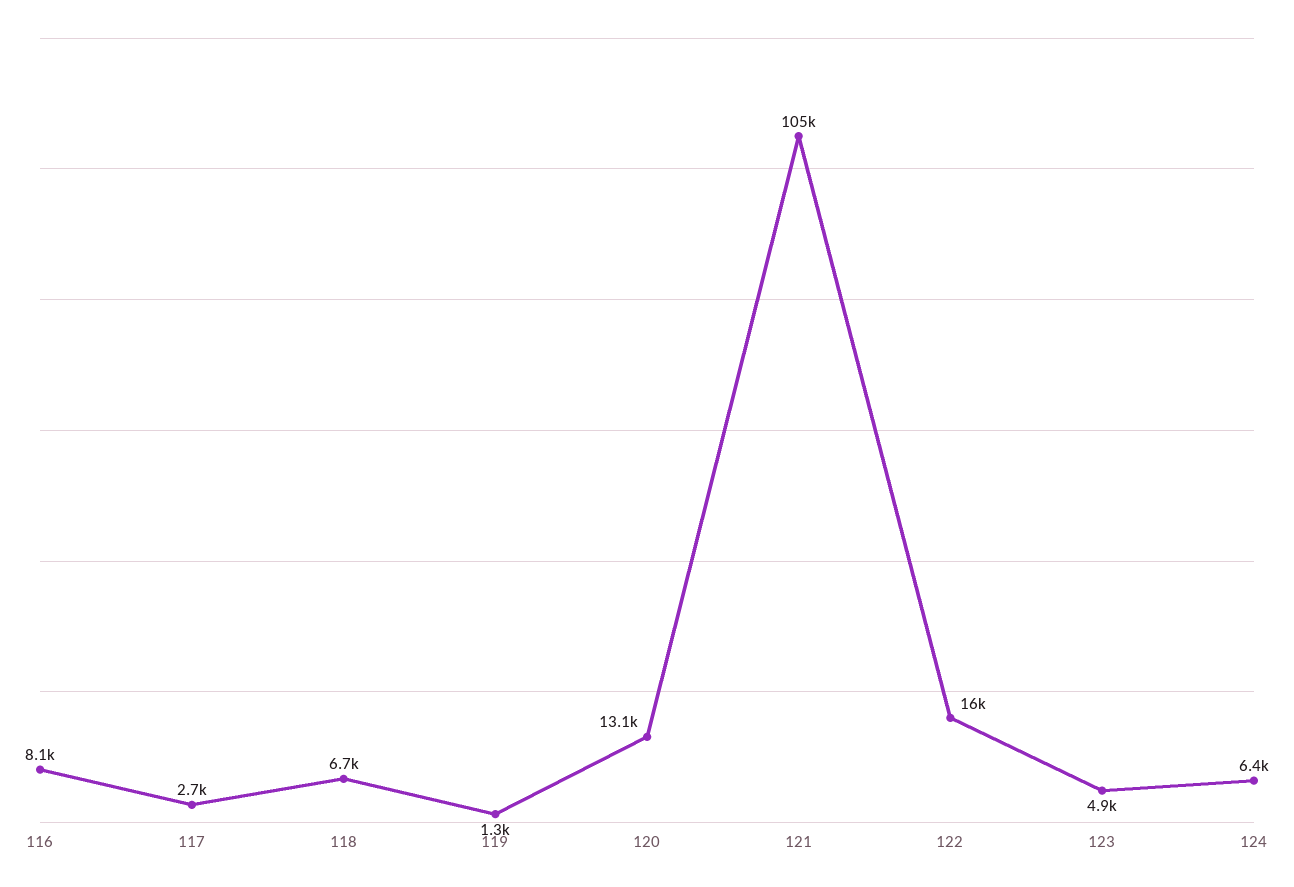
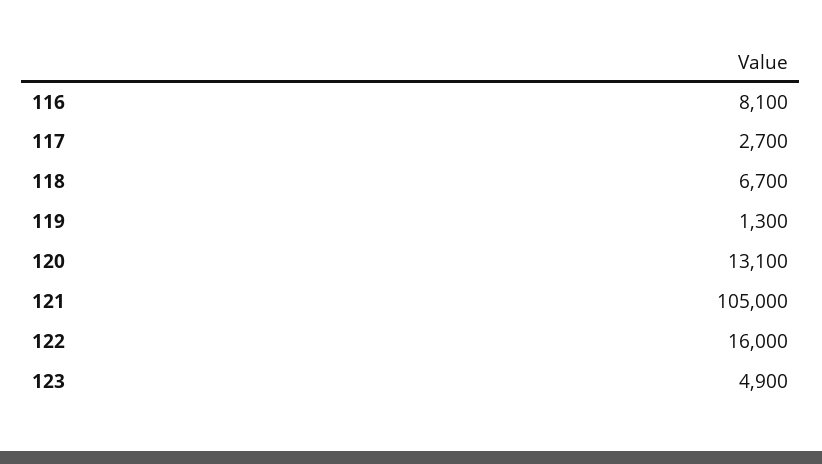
  {
    "116": 8100,
    "117": 2700,
    "118": 6700,
    "119": 1300,
    "120": 13100,
    "121": 105000,
    "122": 16000,
-   "123": 4900,
+   "123": 4900
-   "124": 6400
  }

